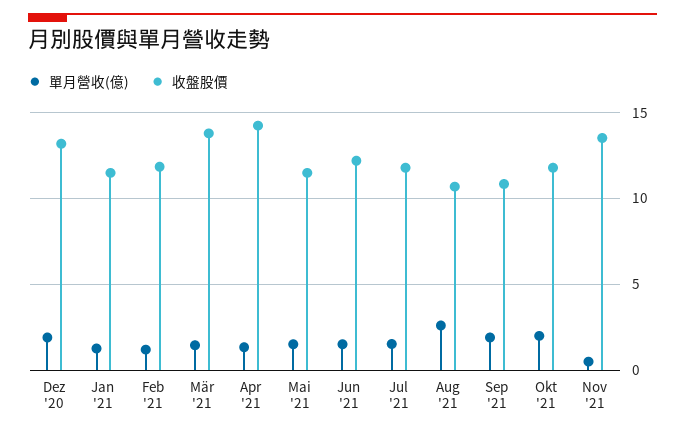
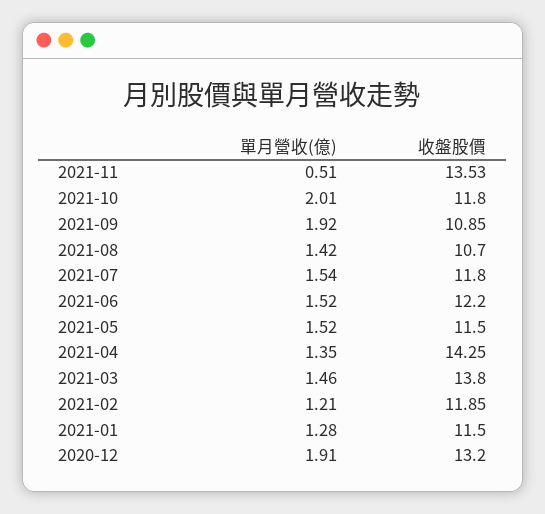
  {
    "單月營收(億)": {
      "Dez '20": 1.91,
      "Jan '21": 1.28,
      "Feb '21": 1.21,
      "Mär '21": 1.46,
      "Apr '21": 1.35,
      "Mai '21": 1.52,
      "Jun '21": 1.52,
      "Jul '21": 1.54,
-     "Aug '21": 2.5,
+     "Aug '21": 1.42,
      "Sep '21": 1.92,
      "Okt '21": 2.01,
      "Nov '21": 0.51
    },
    "收盤股價": {
      "Dez '20": 13.2,
      "Jan '21": 11.5,
      "Feb '21": 11.85,
      "Mär '21": 13.8,
      "Apr '21": 14.25,
      "Mai '21": 11.5,
      "Jun '21": 12.2,
      "Jul '21": 11.8,
      "Aug '21": 10.7,
      "Sep '21": 10.85,
      "Okt '21": 11.8,
      "Nov '21": 13.53
    }
  }

